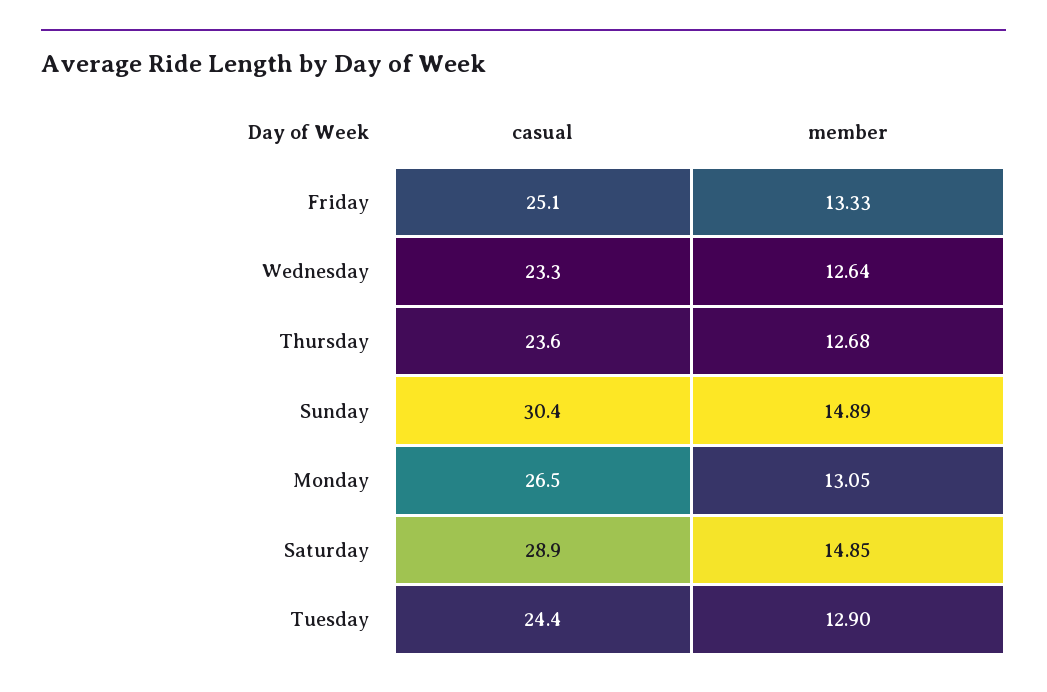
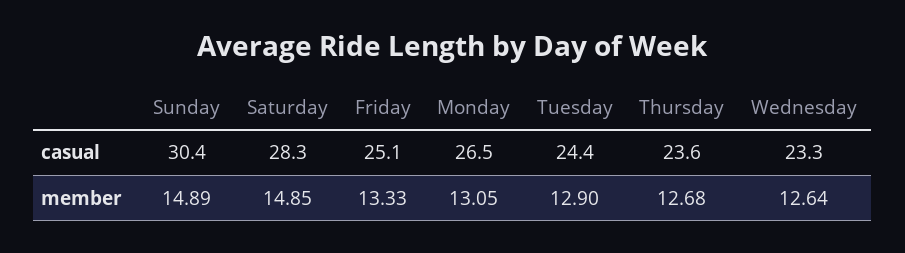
  {
    "casual": {
      "Friday": 25.1,
      "Wednesday": 23.3,
      "Thursday": 23.6,
      "Sunday": 30.4,
      "Monday": 26.5,
-     "Saturday": 28.9,
+     "Saturday": 28.3,
      "Tuesday": 24.4
    },
    "member": {
      "Friday": 13.33,
      "Wednesday": 12.64,
      "Thursday": 12.68,
      "Sunday": 14.89,
      "Monday": 13.05,
      "Saturday": 14.85,
      "Tuesday": 12.9
    }
  }

